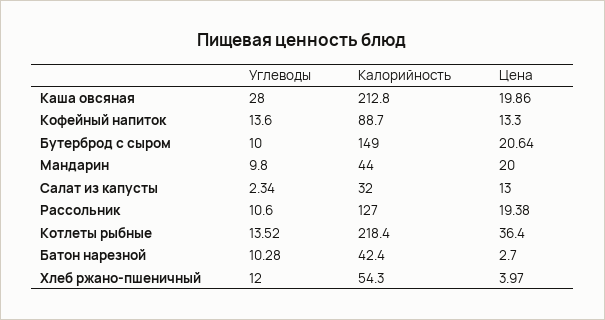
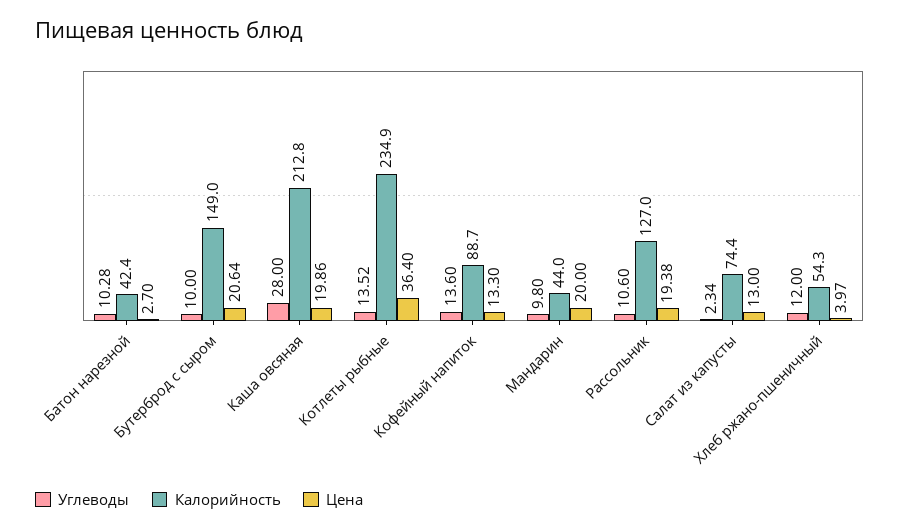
  {
    "Углеводы": {
      "Каша овсяная": 28,
      "Кофейный напиток": 13.6,
      "Бутерброд с сыром": 10,
      "Мандарин": 9.8,
      "Салат из капусты": 2.34,
      "Рассольник": 10.6,
      "Котлеты рыбные": 13.52,
      "Батон нарезной": 10.28,
      "Хлеб ржано-пшеничный": 12
    },
    "Калорийность": {
      "Каша овсяная": 212.8,
      "Кофейный напиток": 88.7,
      "Бутерброд с сыром": 149,
      "Мандарин": 44,
-     "Салат из капусты": 32,
+     "Салат из капусты": 74.4,
      "Рассольник": 127,
-     "Котлеты рыбные": 218.4,
+     "Котлеты рыбные": 234.9,
      "Батон нарезной": 42.4,
      "Хлеб ржано-пшеничный": 54.3
    },
    "Цена": {
      "Каша овсяная": 19.86,
      "Кофейный напиток": 13.3,
      "Бутерброд с сыром": 20.64,
      "Мандарин": 20,
      "Салат из капусты": 13,
      "Рассольник": 19.38,
      "Котлеты рыбные": 36.4,
      "Батон нарезной": 2.7,
      "Хлеб ржано-пшеничный": 3.97
    }
  }

